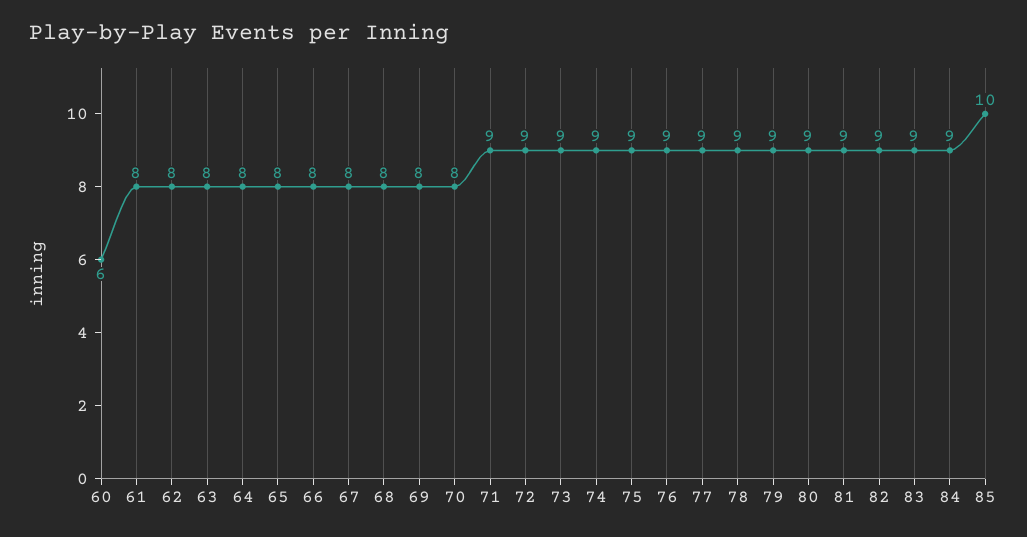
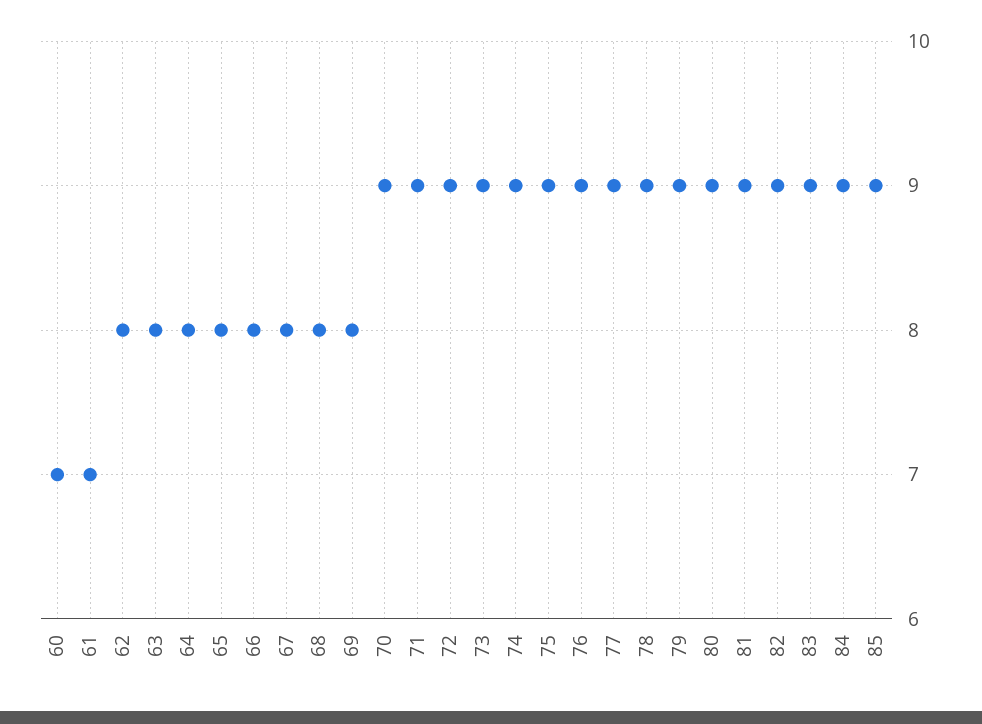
  {
-   "60": 6,
+   "60": 7,
-   "61": 8,
+   "61": 7,
    "62": 8,
    "63": 8,
    "64": 8,
    "65": 8,
    "66": 8,
    "67": 8,
    "68": 8,
    "69": 8,
-   "70": 8,
+   "70": 9,
    "71": 9,
    "72": 9,
    "73": 9,
    "74": 9,
    "75": 9,
    "76": 9,
    "77": 9,
    "78": 9,
    "79": 9,
    "80": 9,
    "81": 9,
    "82": 9,
    "83": 9,
    "84": 9,
-   "85": 10
+   "85": 9
  }

